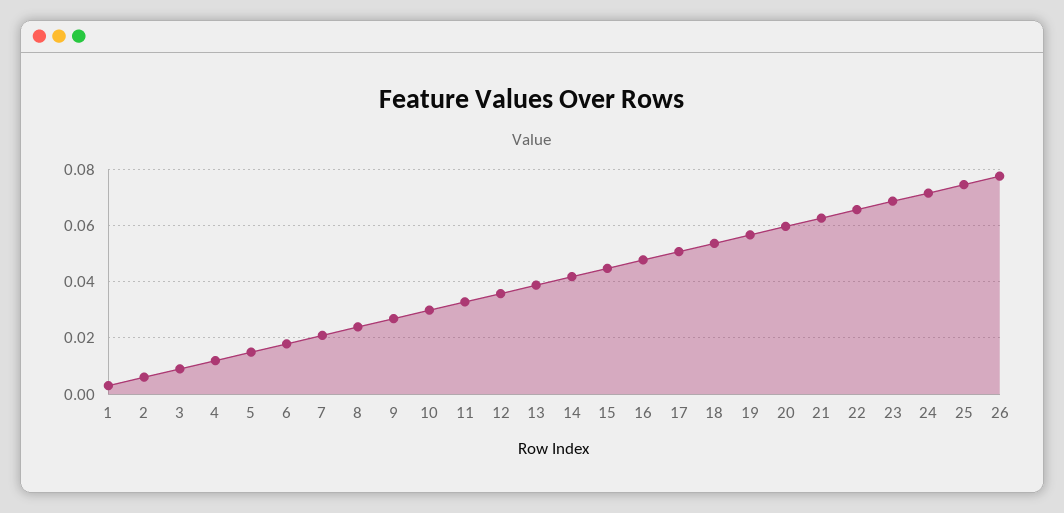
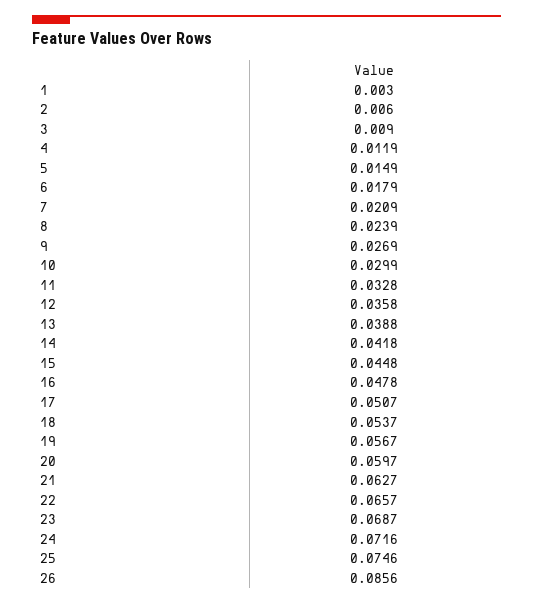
  {
    "1": 0.003,
    "2": 0.006,
    "3": 0.009,
    "4": 0.0119,
    "5": 0.0149,
    "6": 0.0179,
    "7": 0.0209,
    "8": 0.0239,
    "9": 0.0269,
    "10": 0.0299,
    "11": 0.0328,
    "12": 0.0358,
    "13": 0.0388,
    "14": 0.0418,
    "15": 0.0448,
    "16": 0.0478,
    "17": 0.0507,
    "18": 0.0537,
    "19": 0.0567,
    "20": 0.0597,
    "21": 0.0627,
    "22": 0.0657,
    "23": 0.0687,
    "24": 0.0716,
    "25": 0.0746,
-   "26": 0.0775
+   "26": 0.0856
  }

